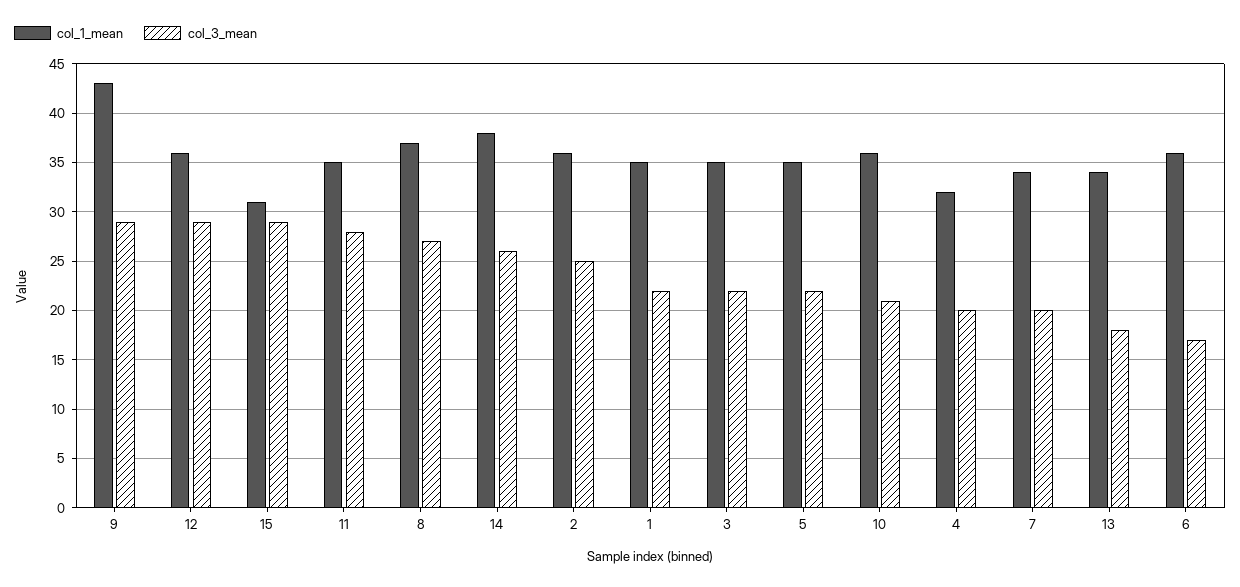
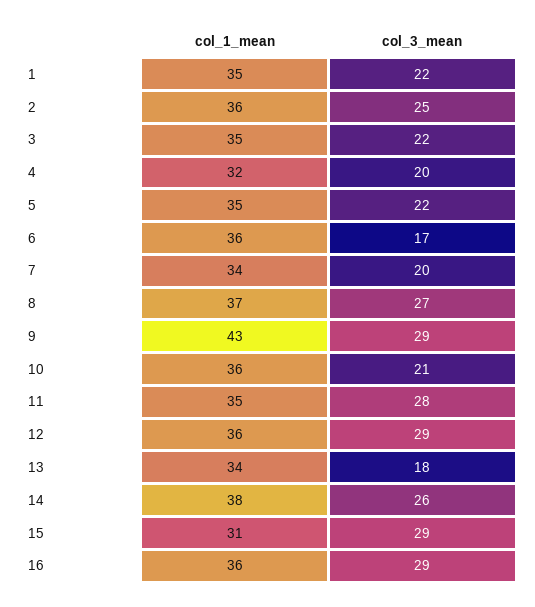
  {
    "col_1_mean": {
      "9": 43,
      "12": 36,
      "15": 31,
      "11": 35,
      "8": 37,
      "14": 38,
      "2": 36,
      "1": 35,
      "3": 35,
      "5": 35,
      "10": 36,
      "4": 32,
      "7": 34,
      "13": 34,
-     "6": 36
+     "6": 36,
+     "16": 36
    },
    "col_3_mean": {
      "9": 29,
      "12": 29,
      "15": 29,
      "11": 28,
      "8": 27,
      "14": 26,
      "2": 25,
      "1": 22,
      "3": 22,
      "5": 22,
      "10": 21,
      "4": 20,
      "7": 20,
      "13": 18,
-     "6": 17
+     "6": 17,
+     "16": 29
    }
  }

